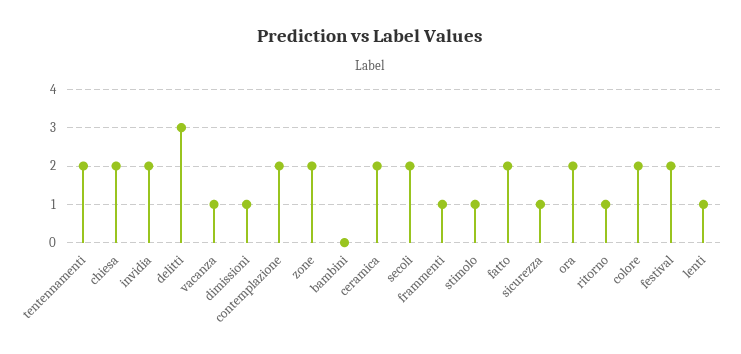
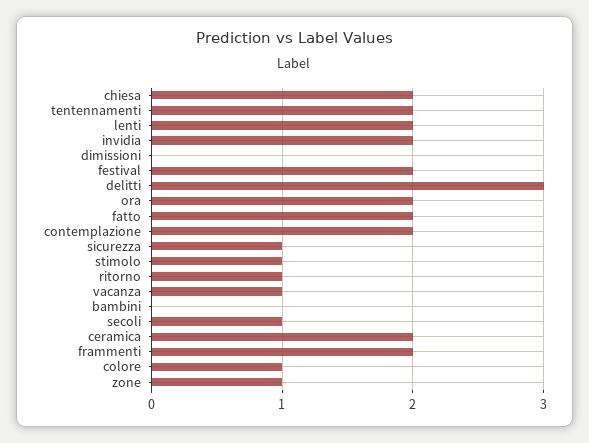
  {
    "tentennamenti": 2,
    "chiesa": 2,
    "invidia": 2,
    "delitti": 3,
    "vacanza": 1,
-   "dimissioni": 1,
+   "dimissioni": 0,
    "contemplazione": 2,
-   "zone": 2,
+   "zone": 1,
    "bambini": 0,
    "ceramica": 2,
-   "secoli": 2,
+   "secoli": 1,
-   "frammenti": 1,
+   "frammenti": 2,
    "stimolo": 1,
    "fatto": 2,
    "sicurezza": 1,
    "ora": 2,
    "ritorno": 1,
-   "colore": 2,
+   "colore": 1,
    "festival": 2,
-   "lenti": 1
+   "lenti": 2
  }

